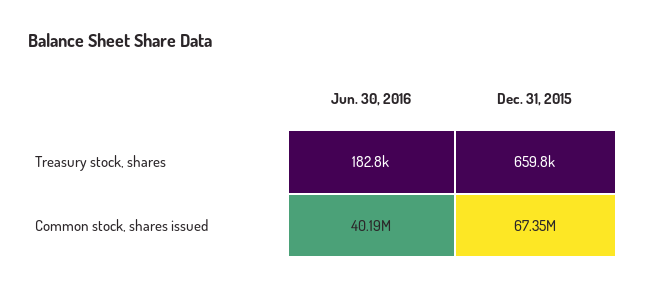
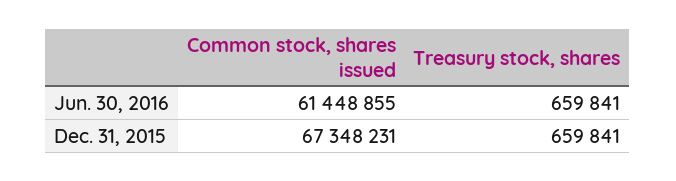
  {
    "Jun. 30, 2016": {
-     "Treasury stock, shares": 182800,
+     "Treasury stock, shares": 659841,
-     "Common stock, shares issued": 40190000
+     "Common stock, shares issued": 61448855
    },
    "Dec. 31, 2015": {
      "Treasury stock, shares": 659841,
      "Common stock, shares issued": 67348231
    }
  }

